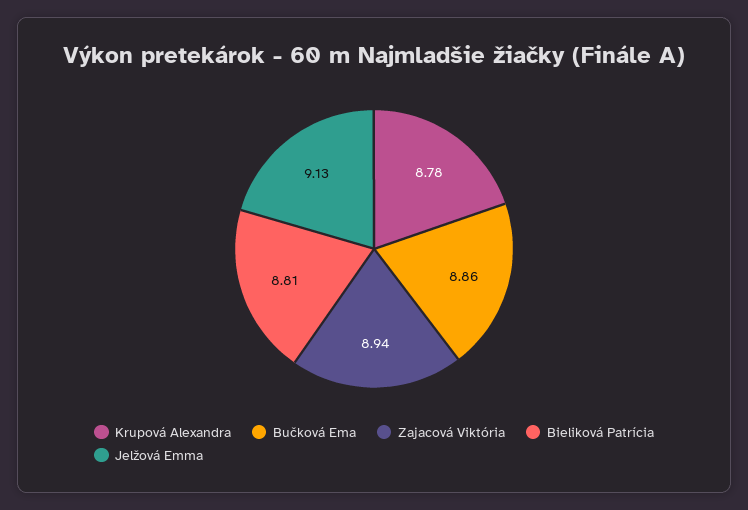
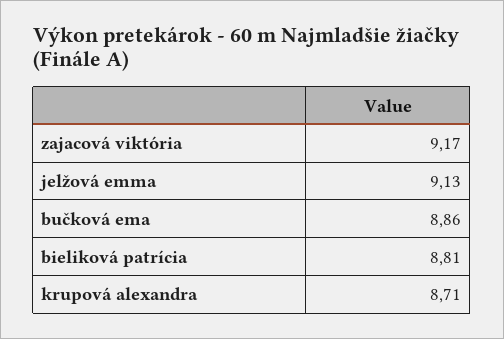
  {
-   "Krupová Alexandra": 8.78,
+   "Krupová Alexandra": 8.71,
    "Bučková Ema": 8.86,
-   "Zajacová Viktória": 8.94,
+   "Zajacová Viktória": 9.17,
    "Bieliková Patrícia": 8.81,
    "Jelžová Emma": 9.13
  }

